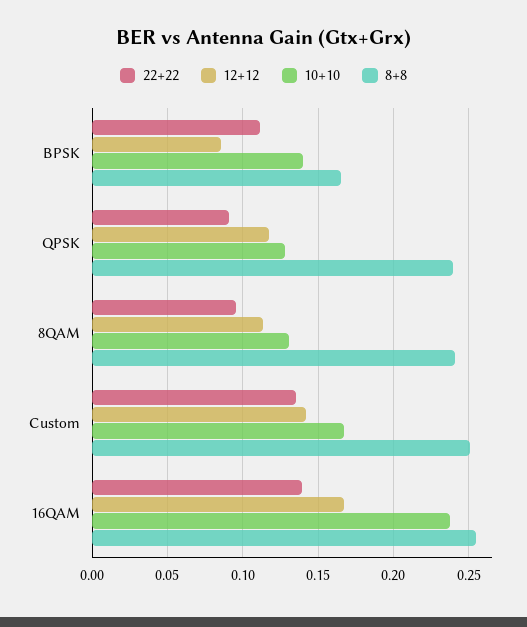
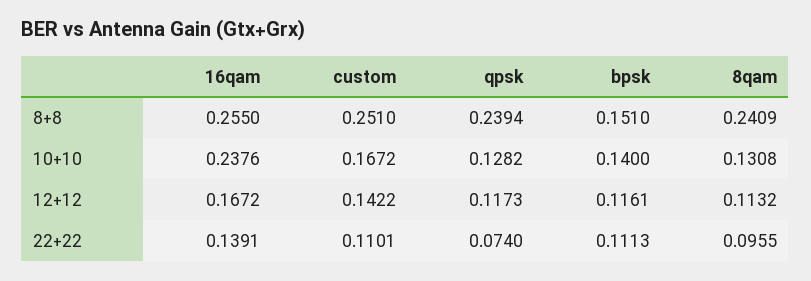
  {
    "22+22": {
      "BPSK": 0.1113,
-     "QPSK": 0.09,
+     "QPSK": 0.074,
      "8QAM": 0.0955,
-     "Custom": 0.135,
+     "Custom": 0.1101,
      "16QAM": 0.1391
    },
    "12+12": {
-     "BPSK": 0.085,
+     "BPSK": 0.1161,
      "QPSK": 0.1173,
      "8QAM": 0.1132,
      "Custom": 0.1422,
      "16QAM": 0.1672
    },
    "10+10": {
      "BPSK": 0.14,
      "QPSK": 0.1282,
      "8QAM": 0.1308,
      "Custom": 0.1672,
      "16QAM": 0.2376
    },
    "8+8": {
-     "BPSK": 0.165,
+     "BPSK": 0.151,
      "QPSK": 0.2394,
      "8QAM": 0.2409,
      "Custom": 0.251,
      "16QAM": 0.255
    }
  }

